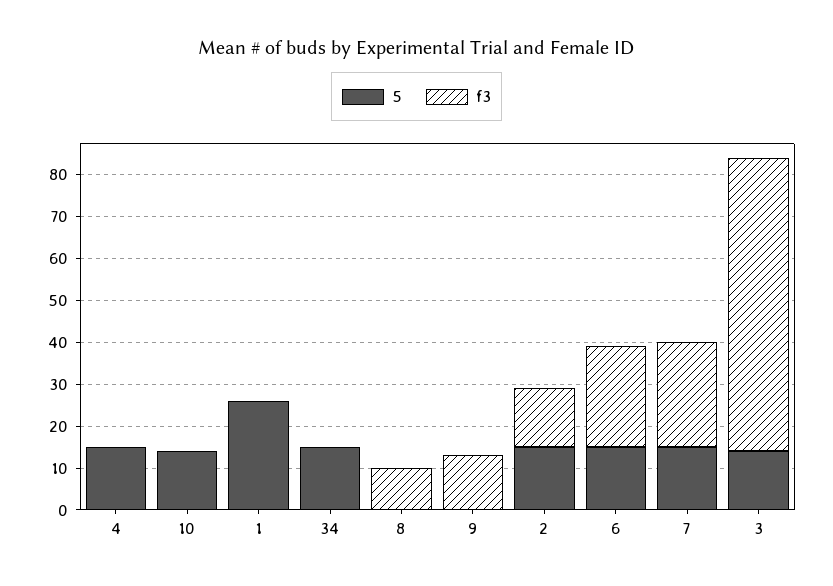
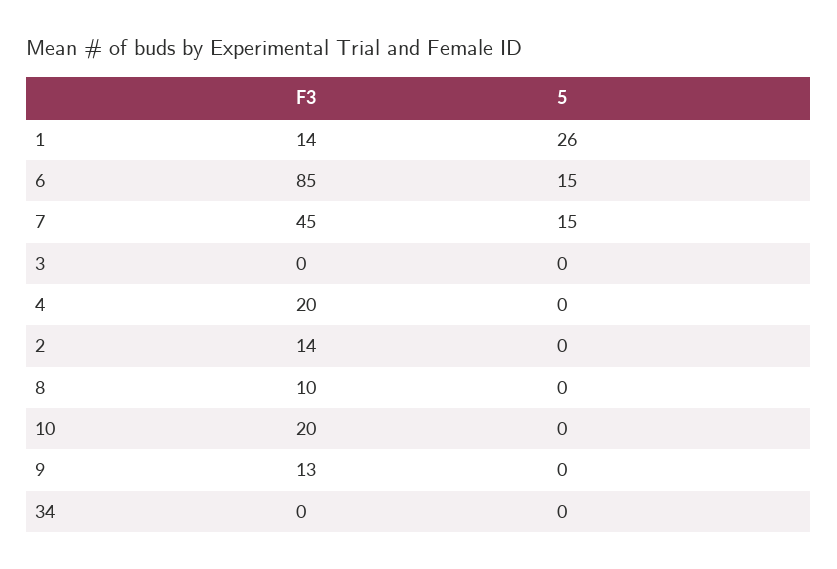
  {
    "5": {
-     "4": 15,
+     "4": 0,
-     "10": 15,
+     "10": 0,
      "1": 26,
-     "34": 15,
+     "34": 0,
      "8": 0,
      "9": 0,
-     "2": 15,
+     "2": 0,
      "6": 15,
      "7": 15,
-     "3": 15
+     "3": 0
    },
    "f3": {
-     "4": 0,
+     "4": 20,
-     "10": 0,
+     "10": 20,
-     "1": 0,
+     "1": 14,
      "34": 0,
      "8": 10,
      "9": 13,
      "2": 14,
-     "6": 25,
+     "6": 85,
-     "7": 25,
+     "7": 45,
-     "3": 70
+     "3": 0
    }
  }

